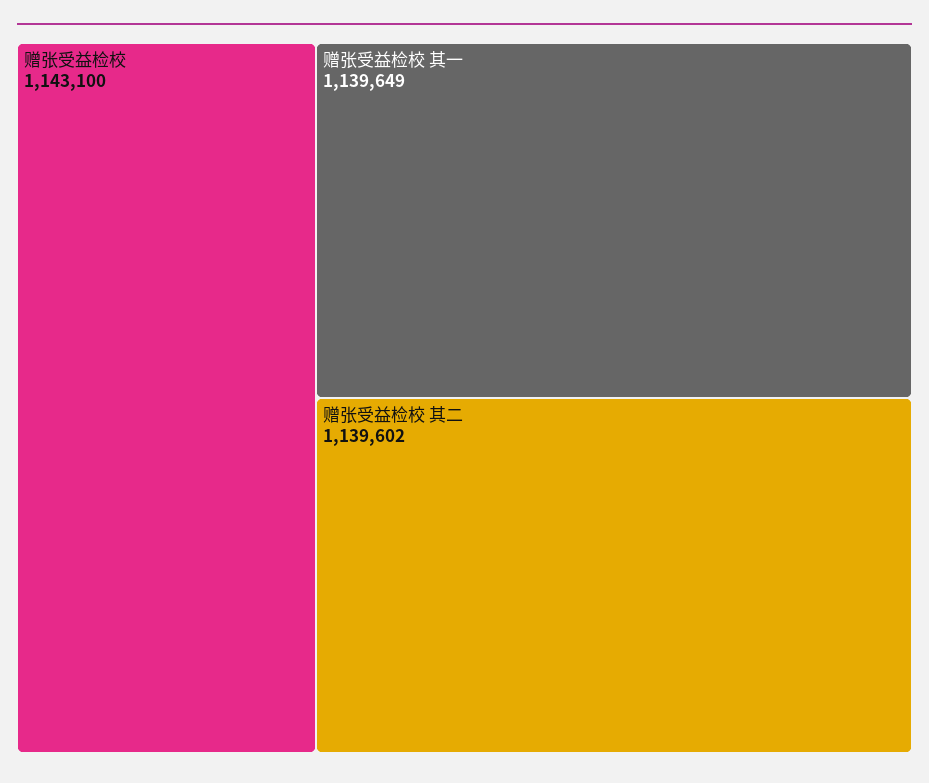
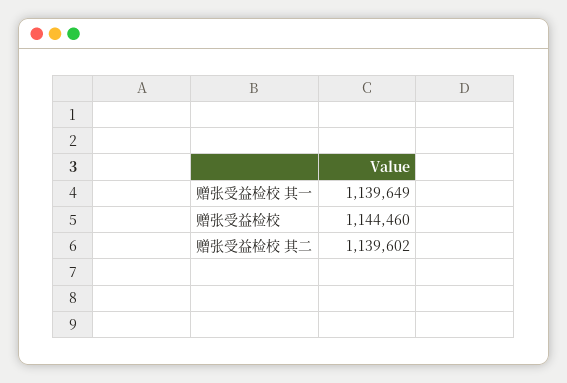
  {
-   "赠张受益检校": 1143100,
+   "赠张受益检校": 1144460,
    "赠张受益检校 其一": 1139649,
    "赠张受益检校 其二": 1139602
  }

